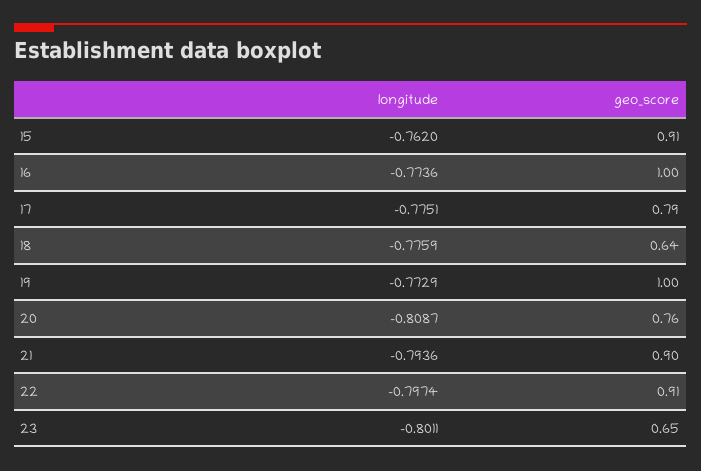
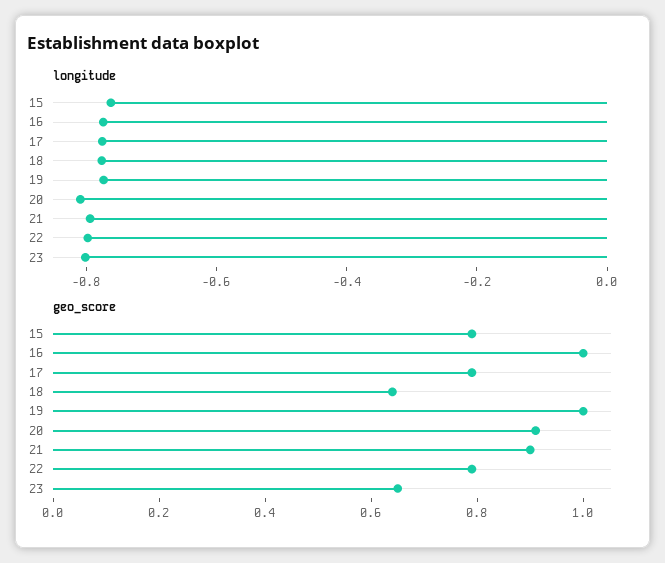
  {
    "longitude": {
      "15": -0.762,
      "16": -0.7736,
      "17": -0.7751,
      "18": -0.7759,
      "19": -0.7729,
      "20": -0.8087,
      "21": -0.7936,
      "22": -0.7974,
      "23": -0.8011
    },
    "geo_score": {
-     "15": 0.91,
+     "15": 0.8,
      "16": 1,
      "17": 0.79,
      "18": 0.64,
      "19": 1,
-     "20": 0.76,
+     "20": 0.9,
      "21": 0.9,
-     "22": 0.91,
+     "22": 0.8,
      "23": 0.65
    }
  }

